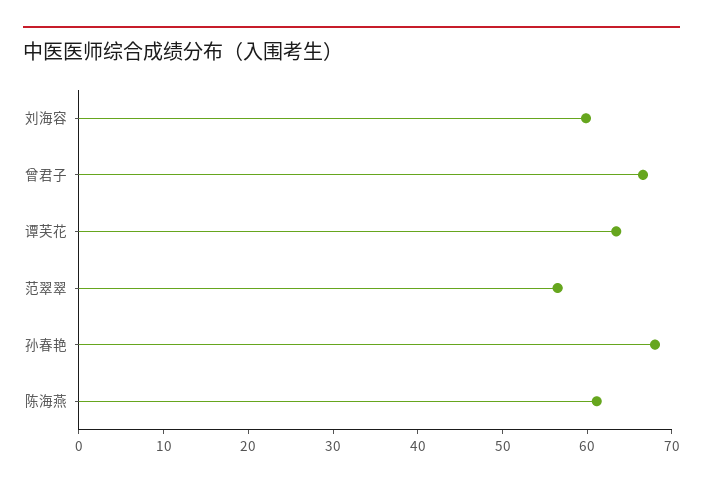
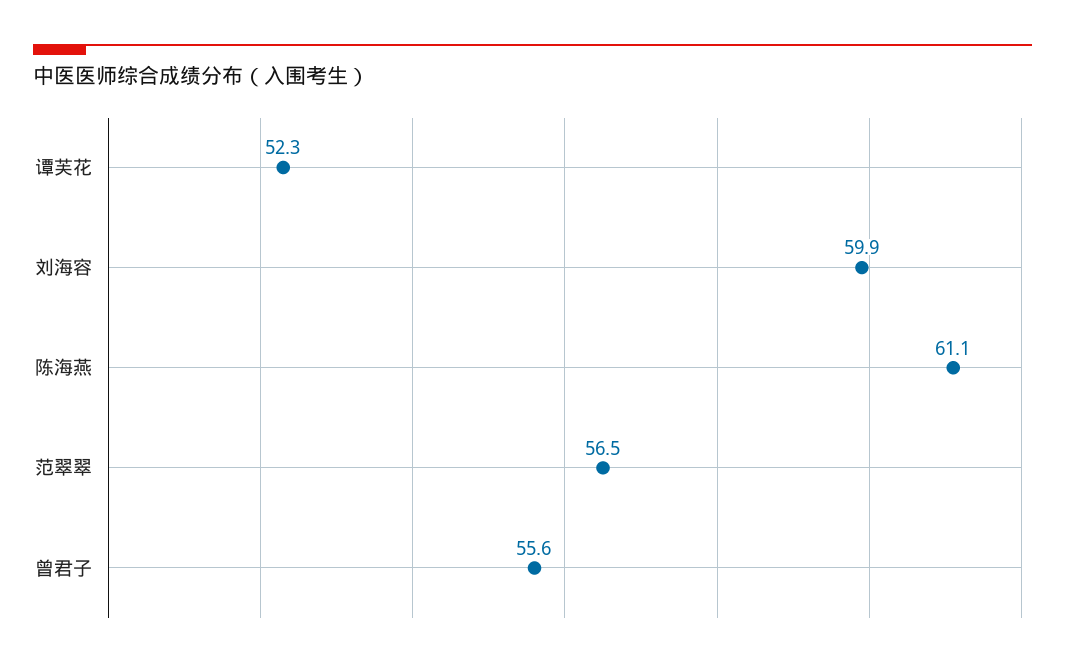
  {
    "刘海容": 59.9,
-   "曾君子": 66,
+   "曾君子": 55.6,
-   "谭芙花": 64,
+   "谭芙花": 52.3,
    "范翠翠": 56.5,
-   "孙春艳": 68,
    "陈海燕": 61.1
  }

